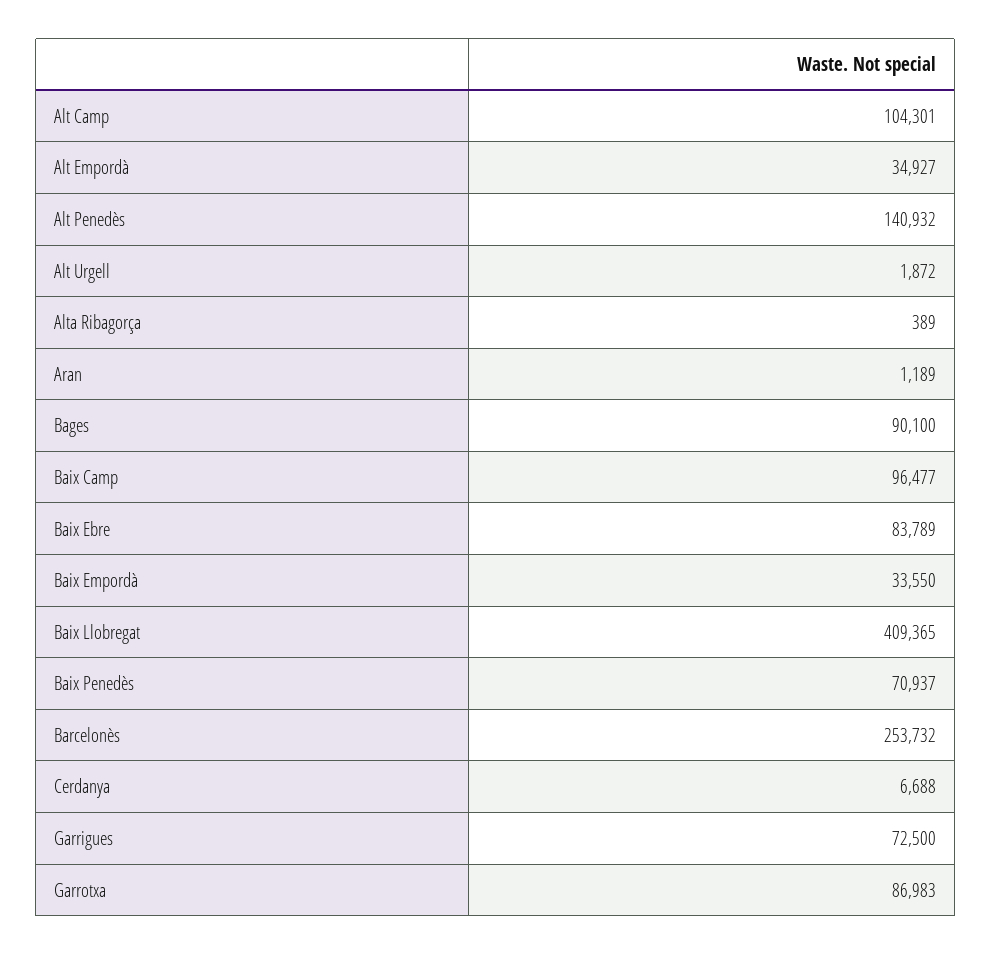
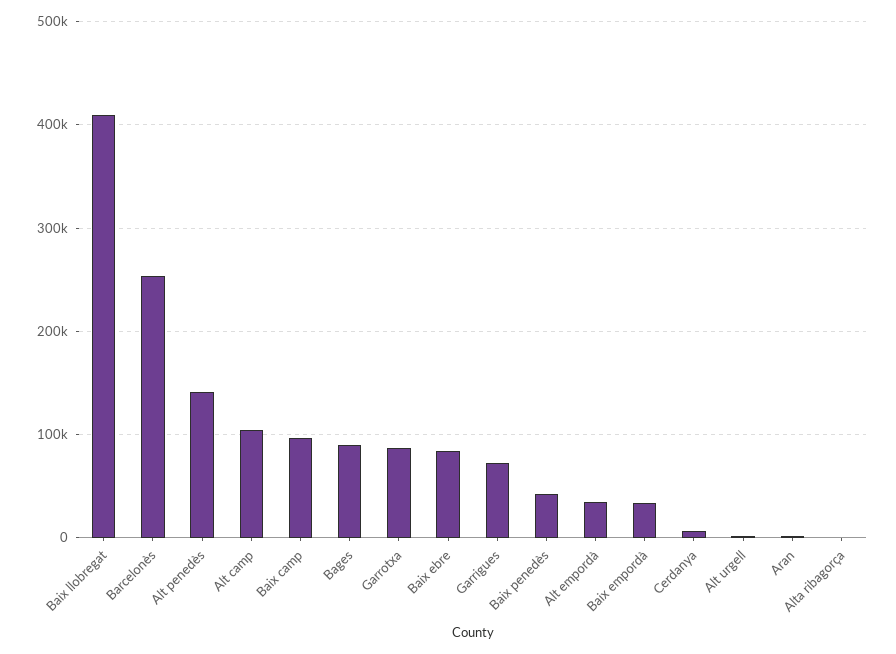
  {
    "Alt Camp": 104301,
    "Alt Empordà": 34927,
    "Alt Penedès": 140932,
    "Alt Urgell": 1872,
    "Alta Ribagorça": 389,
    "Aran": 1189,
    "Bages": 90100,
    "Baix Camp": 96477,
    "Baix Ebre": 83789,
    "Baix Empordà": 33550,
    "Baix Llobregat": 409365,
-   "Baix Penedès": 70937,
+   "Baix Penedès": 40000,
    "Barcelonès": 253732,
    "Cerdanya": 6688,
    "Garrigues": 72500,
    "Garrotxa": 86983
  }

